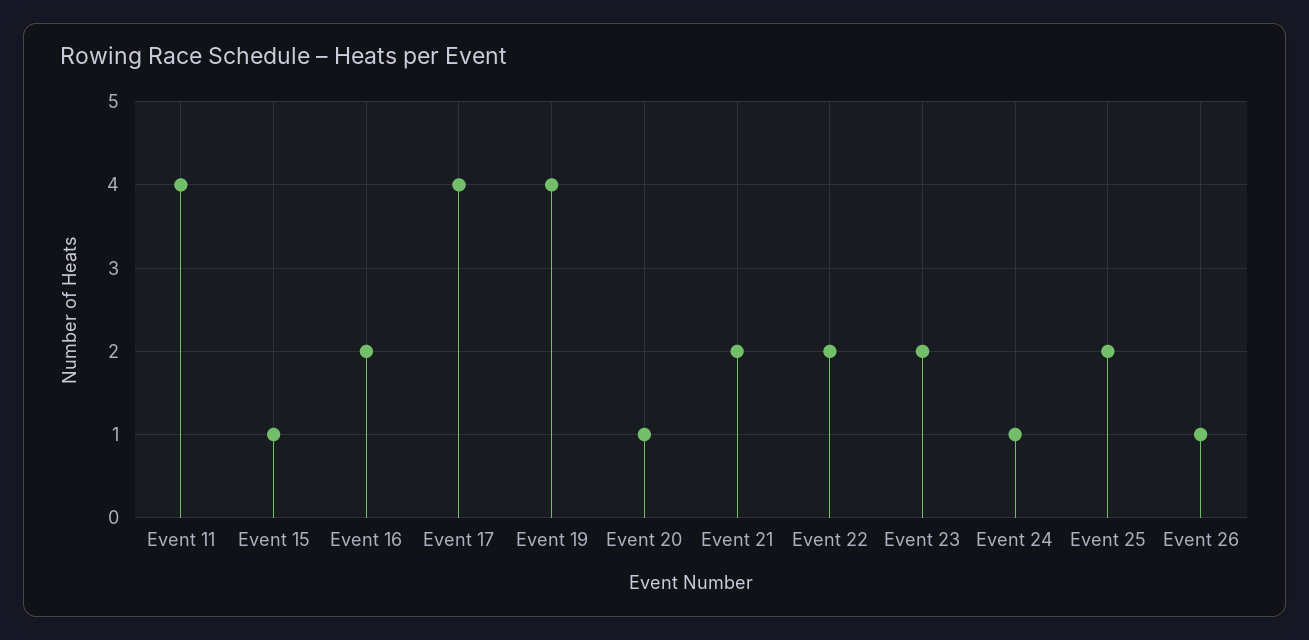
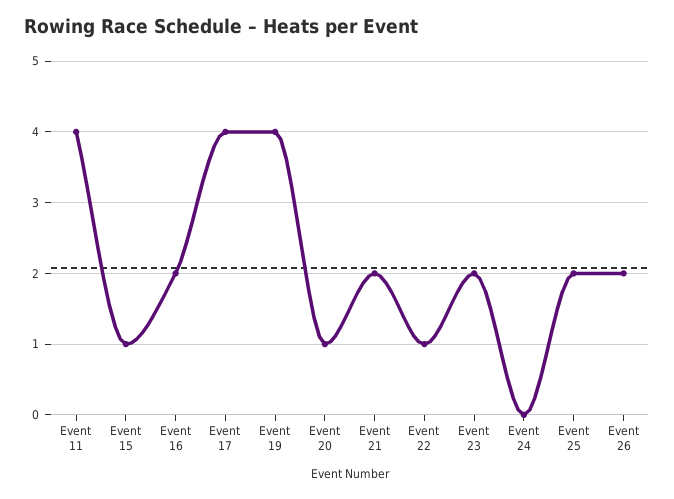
  {
    "Event 11": 4,
    "Event 15": 1,
    "Event 16": 2,
    "Event 17": 4,
    "Event 19": 4,
    "Event 20": 1,
    "Event 21": 2,
-   "Event 22": 2,
+   "Event 22": 1,
    "Event 23": 2,
-   "Event 24": 1,
+   "Event 24": 0,
    "Event 25": 2,
-   "Event 26": 1
+   "Event 26": 2
  }

